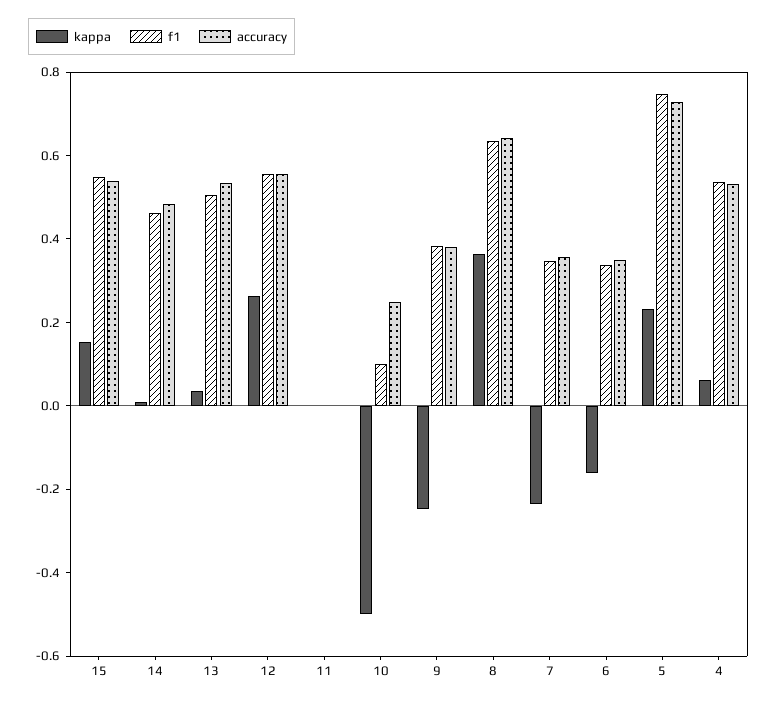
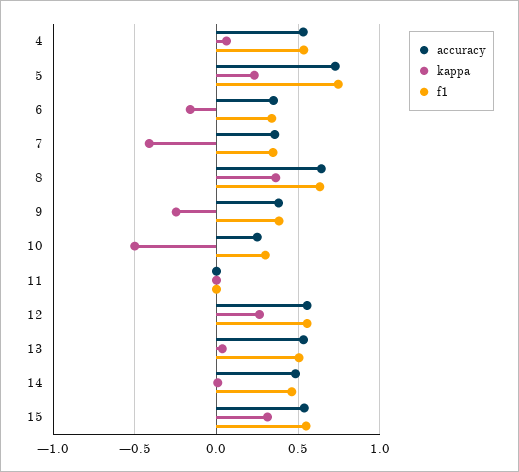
  {
    "kappa": {
-     "15": 0.15,
+     "15": 0.3,
      "14": 0,
      "13": 0.05,
      "12": 0.25,
      "11": 0,
      "10": -0.5,
      "9": -0.25,
      "8": 0.35,
-     "7": -0.25,
+     "7": -0.4,
      "6": -0.15,
      "5": 0.25,
      "4": 0.05
    },
    "f1": {
      "15": 0.55,
      "14": 0.45,
      "13": 0.5,
      "12": 0.55,
      "11": 0,
-     "10": 0.1,
+     "10": 0.3,
      "9": 0.4,
      "8": 0.65,
      "7": 0.35,
      "6": 0.35,
      "5": 0.75,
      "4": 0.55
    },
    "accuracy": {
      "15": 0.55,
      "14": 0.5,
      "13": 0.55,
      "12": 0.55,
      "11": 0,
      "10": 0.25,
      "9": 0.4,
      "8": 0.65,
      "7": 0.35,
      "6": 0.35,
      "5": 0.75,
      "4": 0.55
    }
  }

